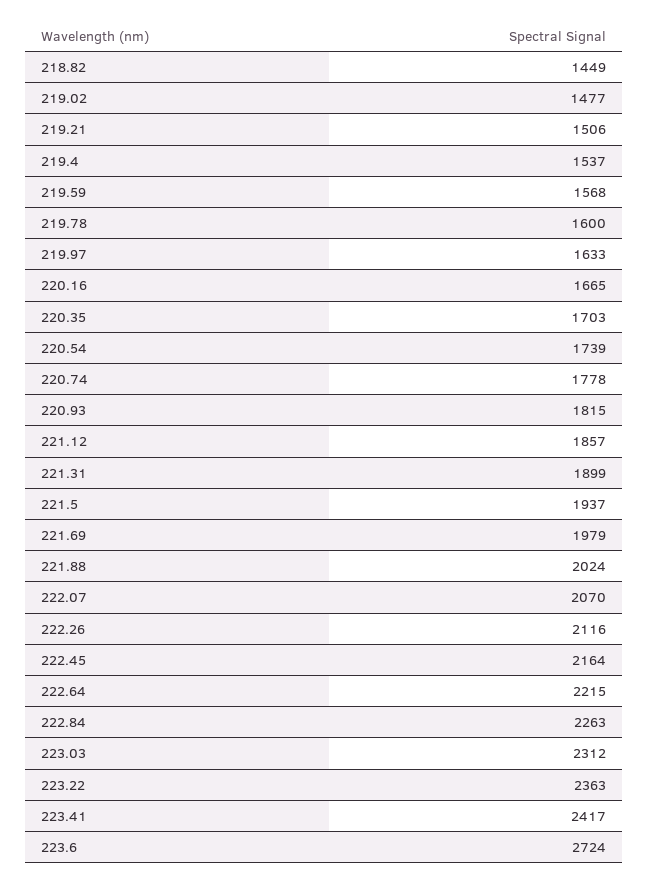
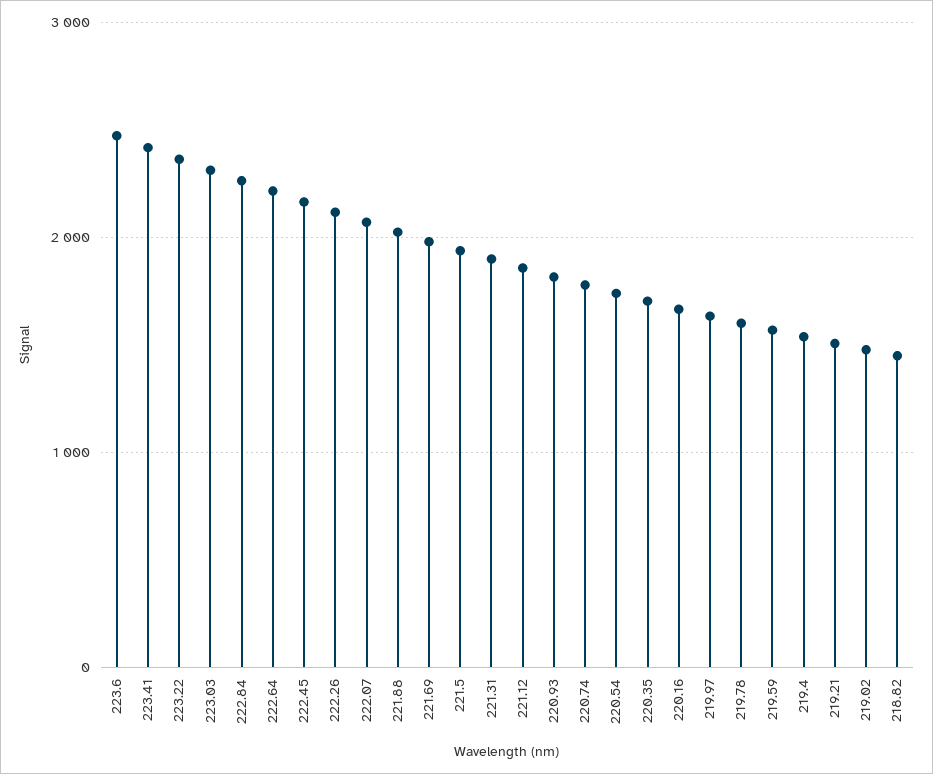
  {
    "218.82": 1449,
    "219.02": 1477,
    "219.21": 1506,
    "219.4": 1537,
    "219.59": 1568,
    "219.78": 1600,
    "219.97": 1633,
    "220.16": 1665,
    "220.35": 1703,
    "220.54": 1739,
    "220.74": 1778,
    "220.93": 1815,
    "221.12": 1857,
    "221.31": 1899,
    "221.5": 1937,
    "221.69": 1979,
    "221.88": 2024,
    "222.07": 2070,
    "222.26": 2116,
    "222.45": 2164,
    "222.64": 2215,
    "222.84": 2263,
    "223.03": 2312,
    "223.22": 2363,
    "223.41": 2417,
-   "223.6": 2724
+   "223.6": 2500
  }

